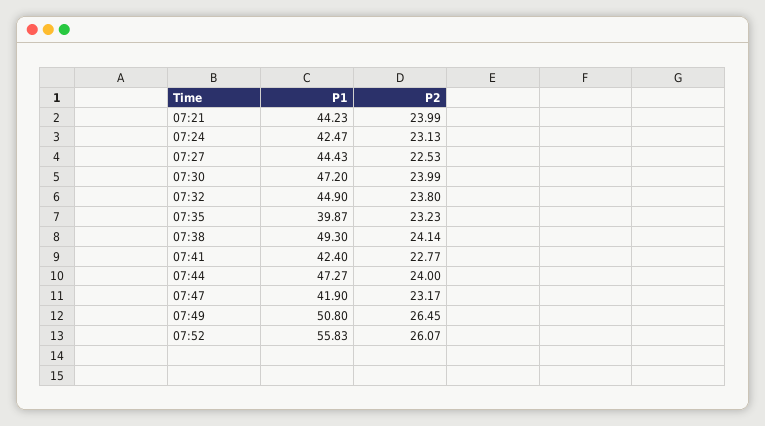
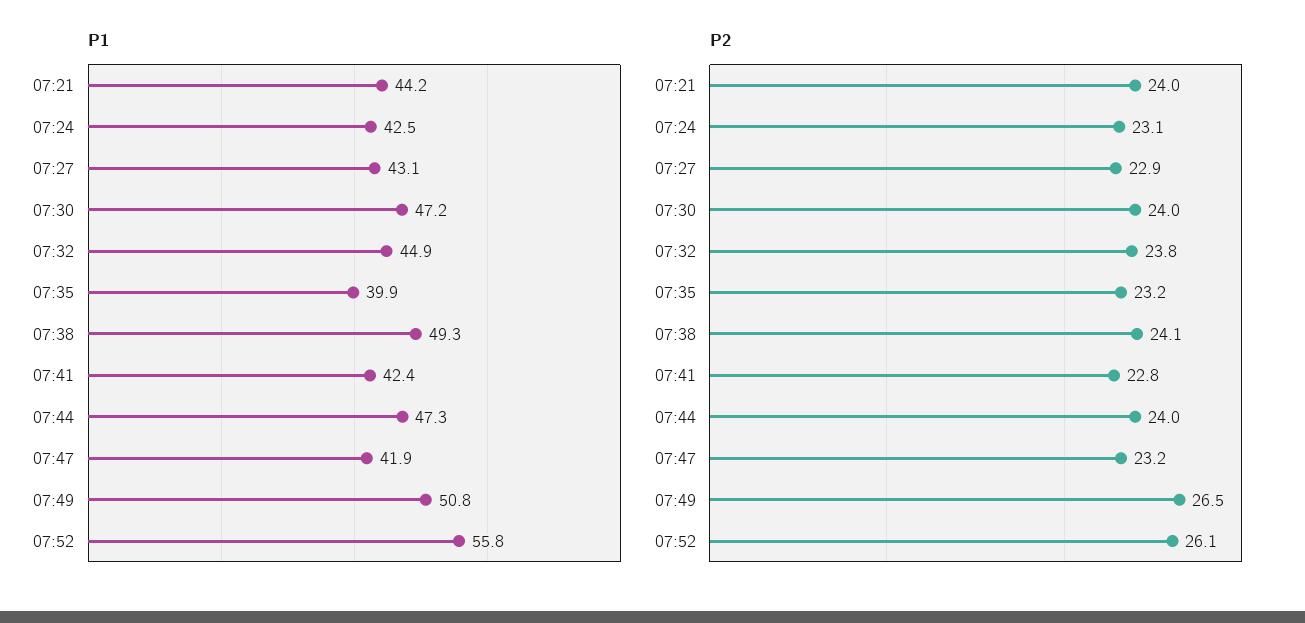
  {
    "P1": {
      "07:21": 44.23,
      "07:24": 42.47,
-     "07:27": 44.43,
+     "07:27": 43.1,
      "07:30": 47.2,
      "07:32": 44.9,
      "07:35": 39.87,
      "07:38": 49.3,
      "07:41": 42.4,
      "07:44": 47.27,
      "07:47": 41.9,
      "07:49": 50.8,
      "07:52": 55.83
    },
    "P2": {
      "07:21": 23.99,
      "07:24": 23.13,
-     "07:27": 22.53,
+     "07:27": 22.9,
      "07:30": 23.99,
      "07:32": 23.8,
      "07:35": 23.23,
      "07:38": 24.14,
      "07:41": 22.77,
      "07:44": 24,
      "07:47": 23.17,
      "07:49": 26.45,
      "07:52": 26.07
    }
  }

